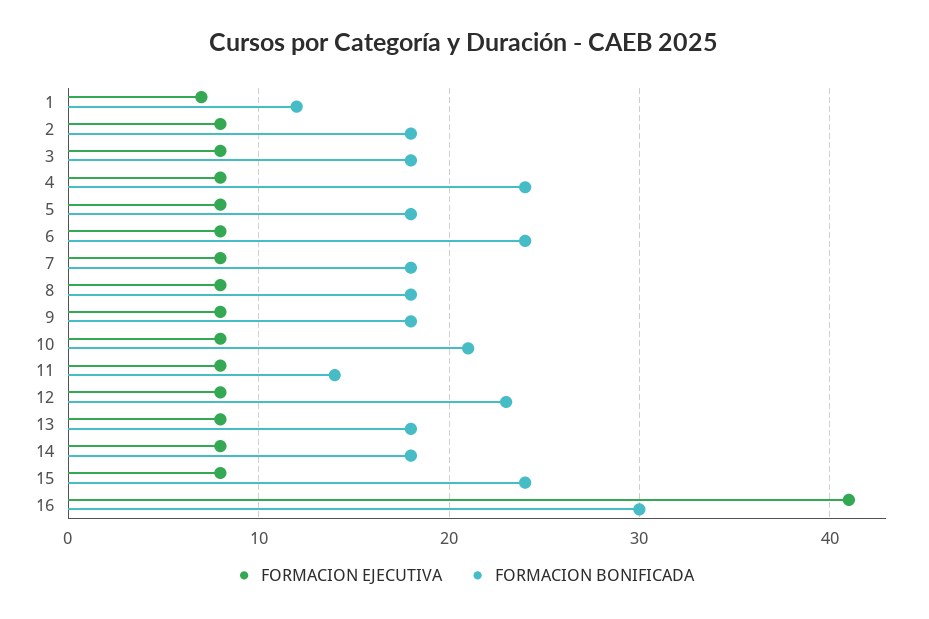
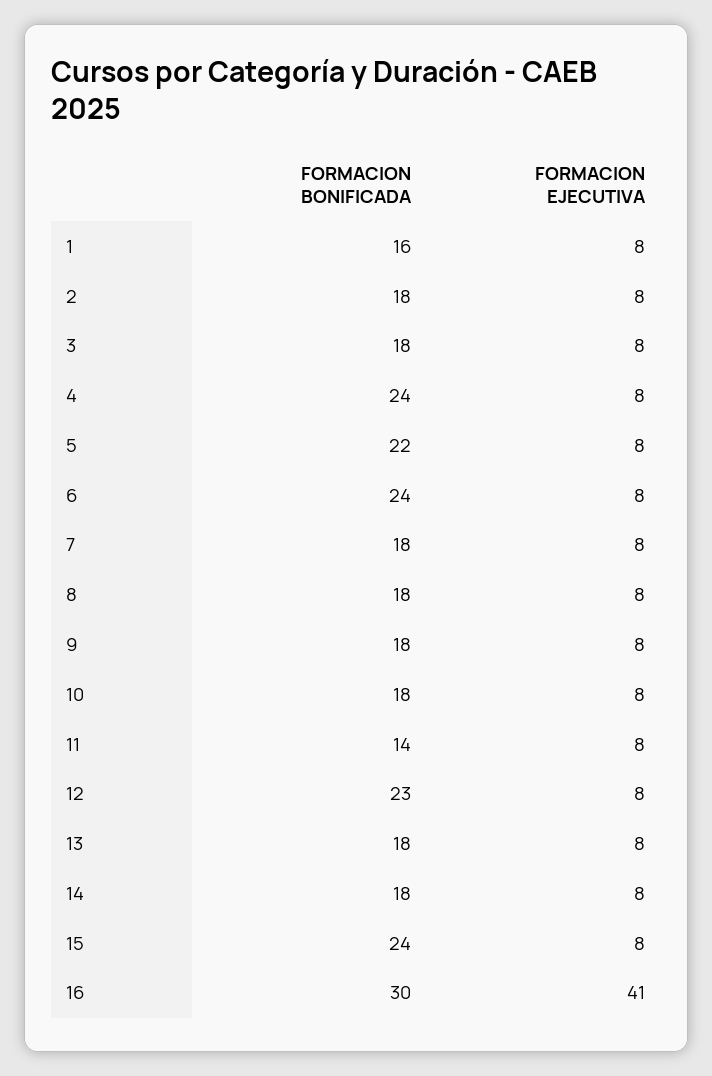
  {
    "FORMACION EJECUTIVA": {
-     "1": 7,
+     "1": 8,
      "2": 8,
      "3": 8,
      "4": 8,
      "5": 8,
      "6": 8,
      "7": 8,
      "8": 8,
      "9": 8,
      "10": 8,
      "11": 8,
      "12": 8,
      "13": 8,
      "14": 8,
      "15": 8,
      "16": 41
    },
    "FORMACION BONIFICADA": {
-     "1": 12,
+     "1": 16,
      "2": 18,
      "3": 18,
      "4": 24,
-     "5": 18,
+     "5": 22,
      "6": 24,
      "7": 18,
      "8": 18,
      "9": 18,
-     "10": 21,
+     "10": 18,
      "11": 14,
      "12": 23,
      "13": 18,
      "14": 18,
      "15": 24,
      "16": 30
    }
  }

